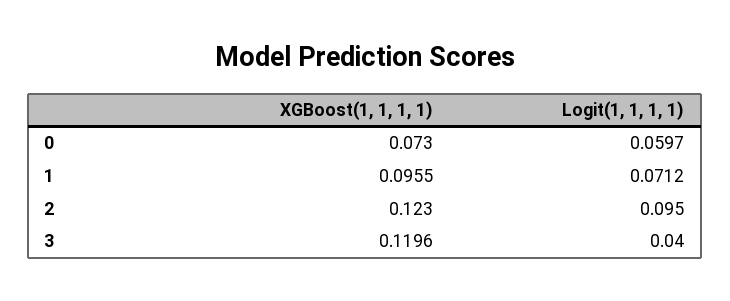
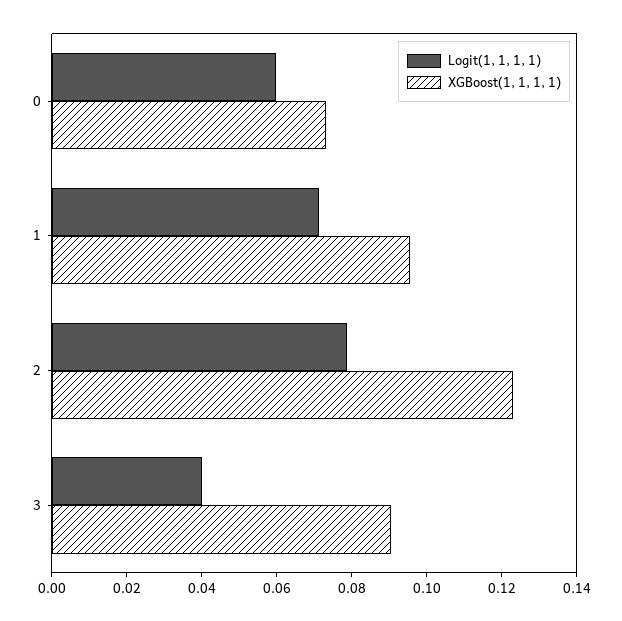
  {
    "XGBoost(1, 1, 1, 1)": {
      "0": 0.073,
      "1": 0.0955,
      "2": 0.123,
-     "3": 0.1196
+     "3": 0.09
    },
    "Logit(1, 1, 1, 1)": {
      "0": 0.0597,
      "1": 0.0712,
-     "2": 0.095,
+     "2": 0.08,
      "3": 0.04
    }
  }

